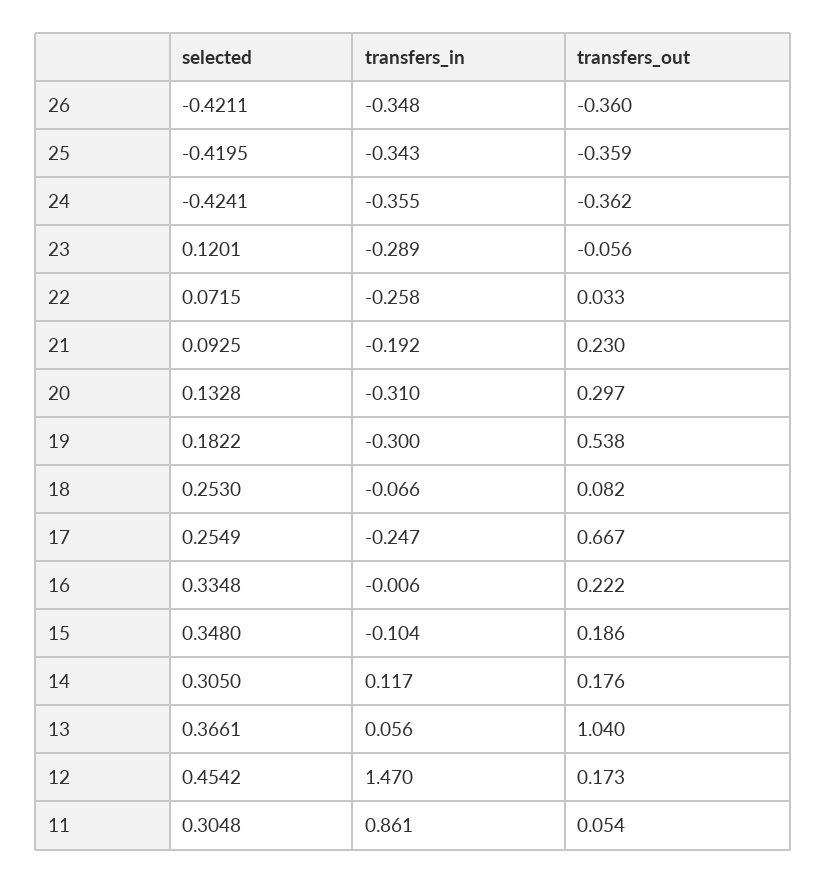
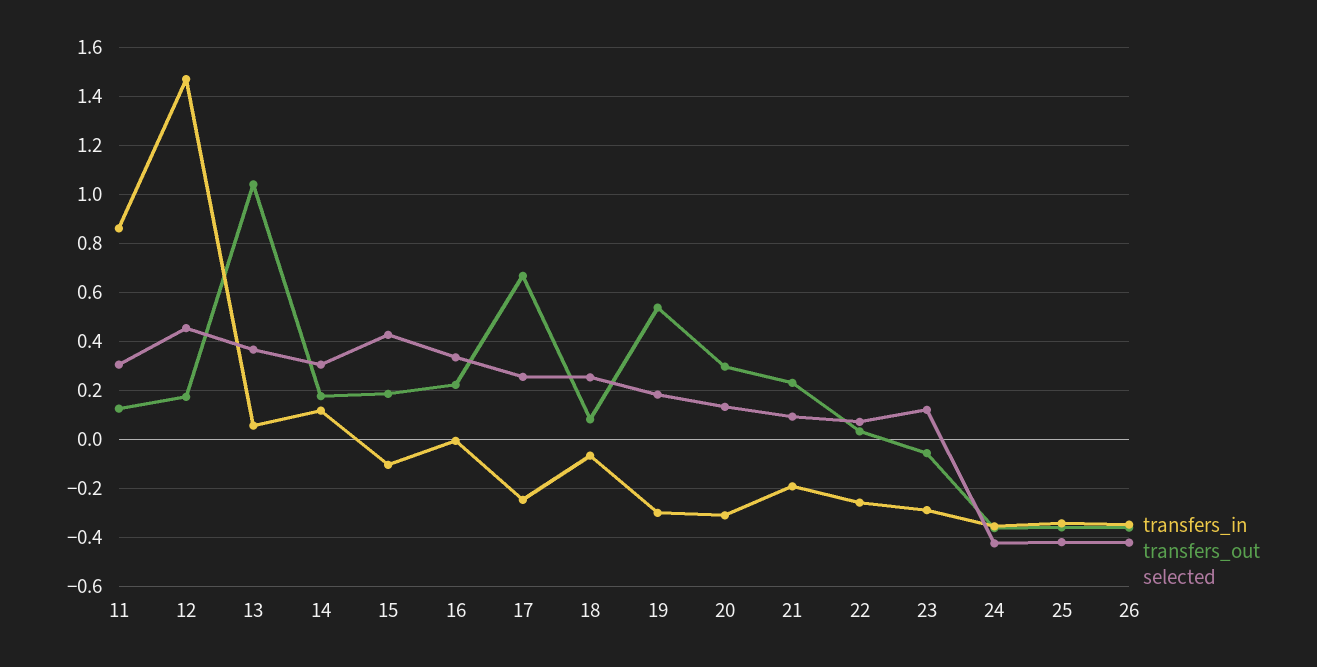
  {
    "selected": {
      "26": -0.4211,
      "25": -0.4195,
      "24": -0.4241,
      "23": 0.1201,
      "22": 0.0715,
      "21": 0.0925,
      "20": 0.1328,
      "19": 0.1822,
      "18": 0.253,
      "17": 0.2549,
      "16": 0.3348,
-     "15": 0.348,
+     "15": 0.425,
      "14": 0.305,
      "13": 0.3661,
      "12": 0.4542,
      "11": 0.3048
    },
    "transfers_in": {
      "26": -0.348,
      "25": -0.343,
      "24": -0.355,
      "23": -0.289,
      "22": -0.258,
      "21": -0.192,
      "20": -0.31,
      "19": -0.3,
      "18": -0.066,
      "17": -0.247,
      "16": -0.006,
      "15": -0.104,
      "14": 0.117,
      "13": 0.056,
      "12": 1.47,
      "11": 0.861
    },
    "transfers_out": {
      "26": -0.36,
      "25": -0.359,
      "24": -0.362,
      "23": -0.056,
      "22": 0.033,
      "21": 0.23,
      "20": 0.297,
      "19": 0.538,
      "18": 0.082,
      "17": 0.667,
      "16": 0.222,
      "15": 0.186,
      "14": 0.176,
      "13": 1.04,
      "12": 0.173,
-     "11": 0.054
+     "11": 0.125
    }
  }

